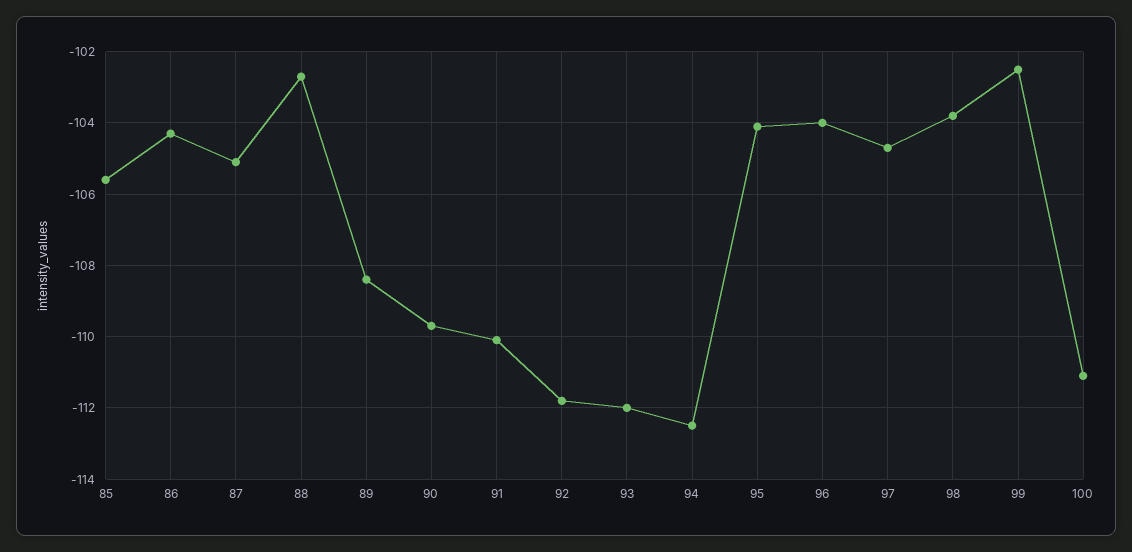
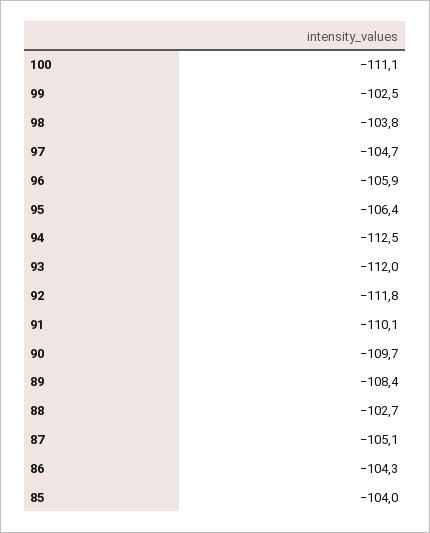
  {
-   "85": -105.5,
+   "85": -104,
    "86": -104.3,
    "87": -105.1,
    "88": -102.7,
    "89": -108.4,
    "90": -109.7,
    "91": -110.1,
    "92": -111.8,
    "93": -112,
    "94": -112.5,
-   "95": -104,
+   "95": -106.4,
-   "96": -104,
+   "96": -105.9,
    "97": -104.7,
    "98": -103.8,
    "99": -102.5,
    "100": -111.1
  }

